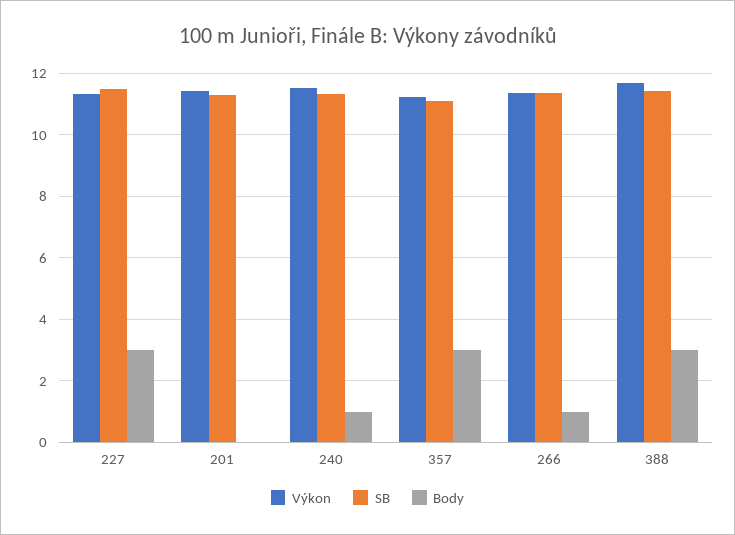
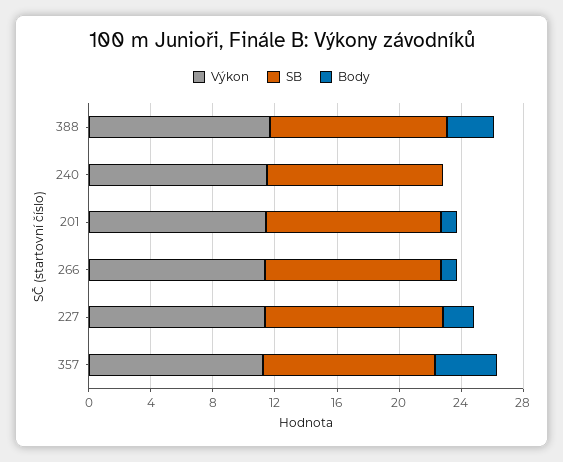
  {
    "Výkon": {
      "227": 11.4,
      "201": 11.4,
      "240": 11.6,
      "357": 11.2,
      "266": 11.4,
      "388": 11.6
    },
    "SB": {
      "227": 11.4,
      "201": 11.4,
      "240": 11.4,
      "357": 11,
      "266": 11.4,
      "388": 11.4
    },
    "Body": {
-     "227": 3,
+     "227": 2,
-     "201": 0,
+     "201": 1,
-     "240": 1,
+     "240": 0,
-     "357": 3,
+     "357": 4,
      "266": 1,
      "388": 3
    }
  }

